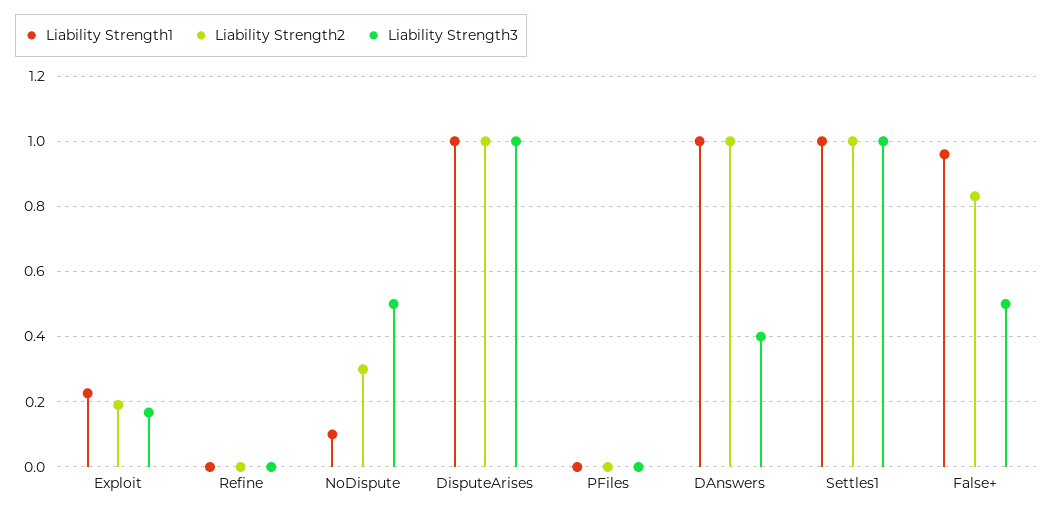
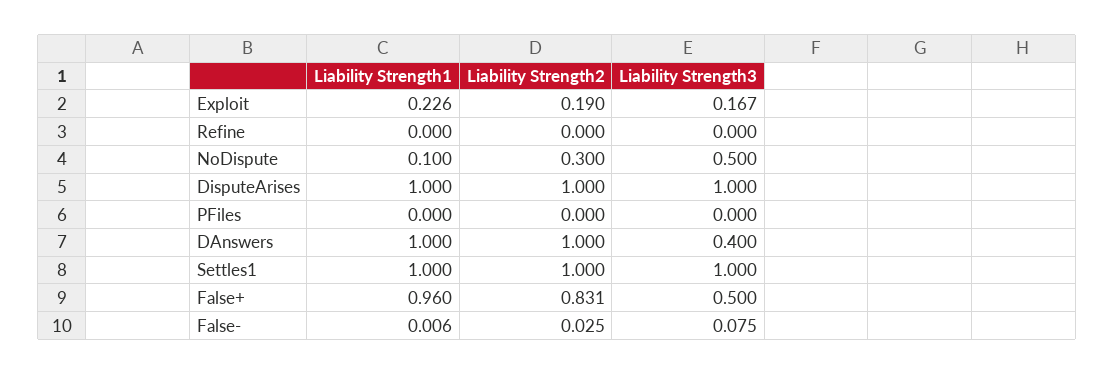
  {
    "Liability Strength1": {
      "Exploit": 0.226,
      "Refine": 0,
      "NoDispute": 0.1,
      "DisputeArises": 1,
      "PFiles": 0,
      "DAnswers": 1,
      "Settles1": 1,
-     "False+": 0.96
+     "False+": 0.96,
+     "False-": 0.006
    },
    "Liability Strength2": {
      "Exploit": 0.19,
      "Refine": 0,
      "NoDispute": 0.3,
      "DisputeArises": 1,
      "PFiles": 0,
      "DAnswers": 1,
      "Settles1": 1,
-     "False+": 0.831
+     "False+": 0.831,
+     "False-": 0.025
    },
    "Liability Strength3": {
      "Exploit": 0.167,
      "Refine": 0,
      "NoDispute": 0.5,
      "DisputeArises": 1,
      "PFiles": 0,
      "DAnswers": 0.4,
      "Settles1": 1,
-     "False+": 0.5
+     "False+": 0.5,
+     "False-": 0.075
    }
  }

